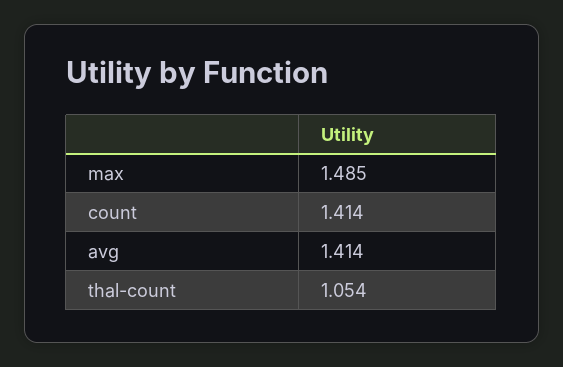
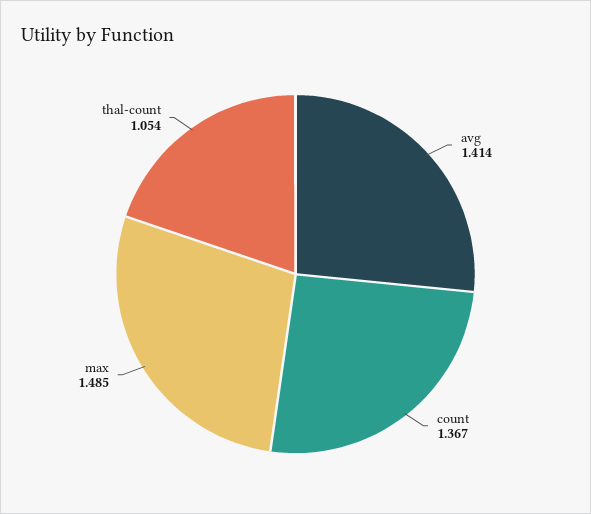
  {
    "max": 1.485,
-   "count": 1.414,
+   "count": 1.367,
    "avg": 1.414,
    "thal-count": 1.054
  }

